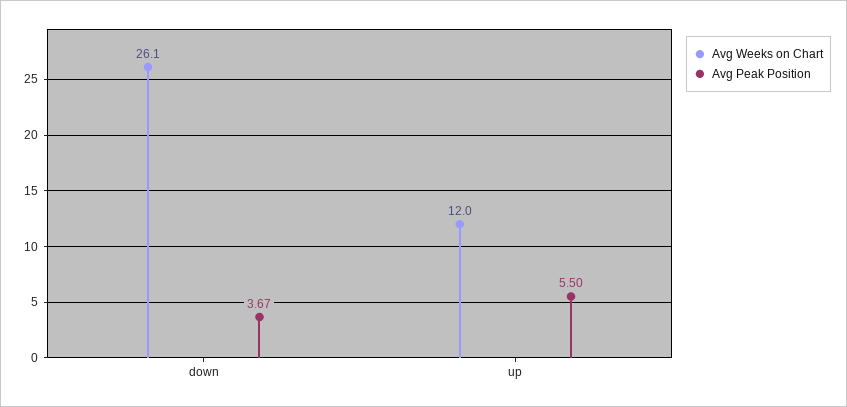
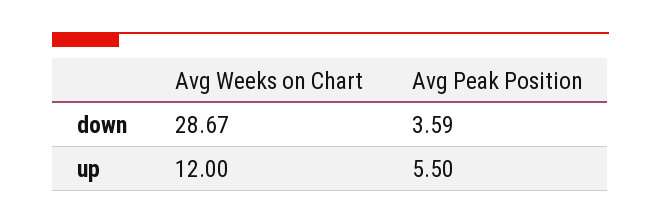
  {
    "Avg Weeks on Chart": {
-     "down": 26.1,
+     "down": 28.67,
      "up": 12
    },
    "Avg Peak Position": {
-     "down": 3.67,
+     "down": 3.59,
      "up": 5.5
    }
  }

